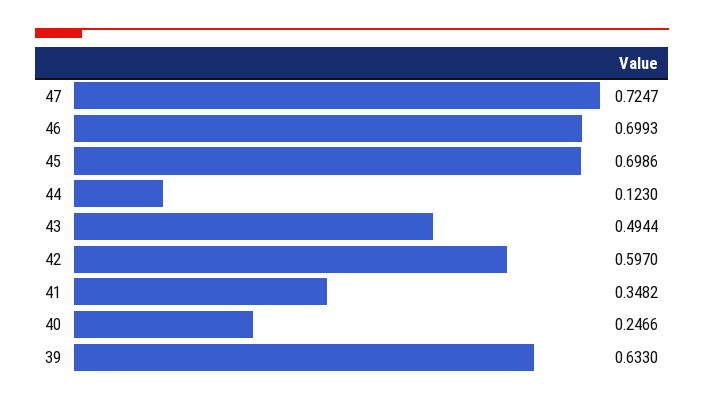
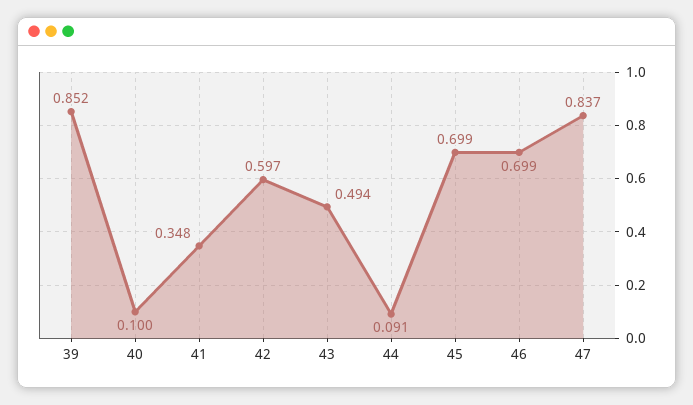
  {
-   "47": 0.7247,
+   "47": 0.837,
    "46": 0.6993,
    "45": 0.6986,
-   "44": 0.123,
+   "44": 0.091,
    "43": 0.4944,
    "42": 0.597,
    "41": 0.3482,
-   "40": 0.2466,
+   "40": 0.1,
-   "39": 0.633
+   "39": 0.852
  }

